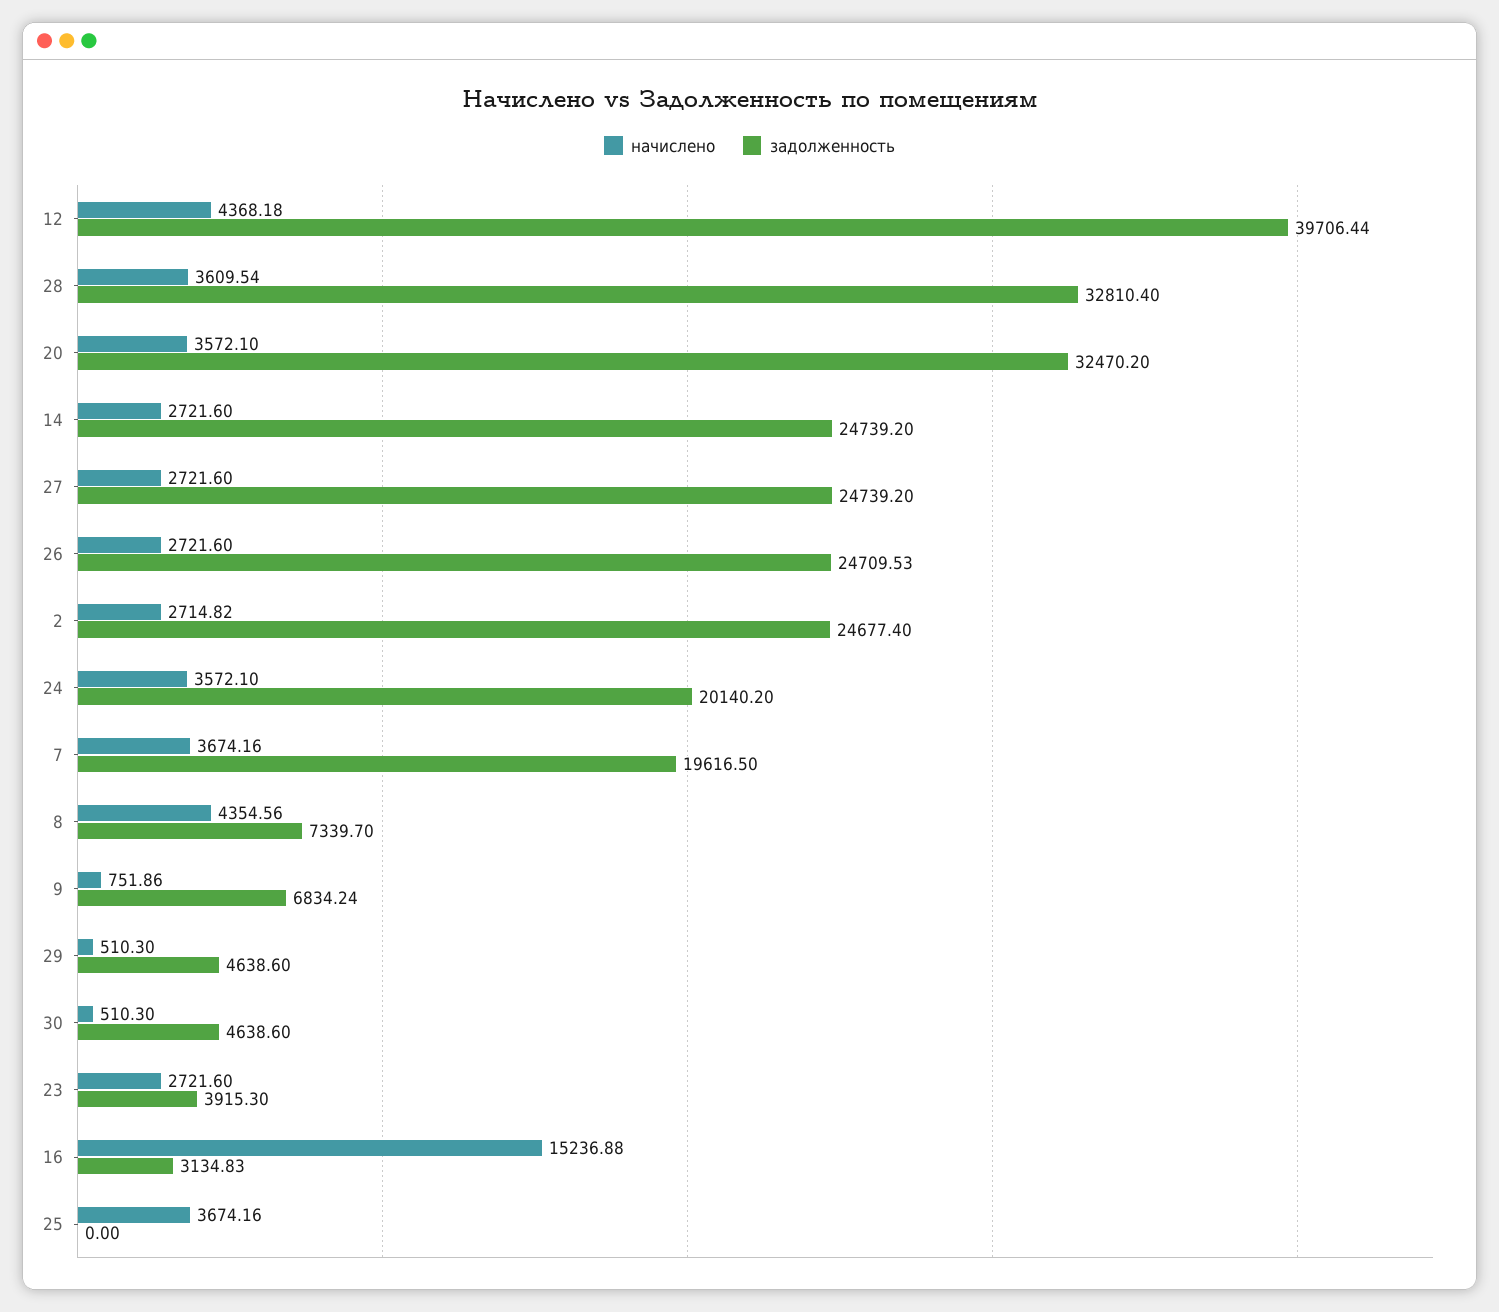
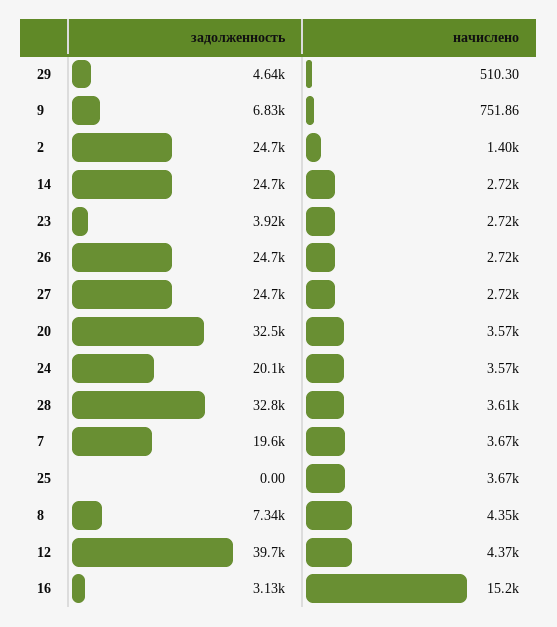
  {
    "начислено": {
      "12": 4368.18,
      "28": 3609.54,
      "20": 3572.1,
      "14": 2721.6,
      "27": 2721.6,
      "26": 2721.6,
-     "2": 2714.82,
+     "2": 1400,
      "24": 3572.1,
      "7": 3674.16,
      "8": 4354.56,
      "9": 751.86,
      "29": 510.3,
-     "30": 510.3,
      "23": 2721.6,
      "16": 15236.88,
      "25": 3674.16
    },
    "задолженность": {
      "12": 39706.44,
      "28": 32810.4,
      "20": 32470.2,
      "14": 24739.2,
      "27": 24739.2,
      "26": 24709.53,
      "2": 24677.4,
      "24": 20140.2,
      "7": 19616.5,
      "8": 7339.7,
      "9": 6834.24,
      "29": 4638.6,
-     "30": 4638.6,
      "23": 3915.3,
      "16": 3134.83,
      "25": 0
    }
  }

